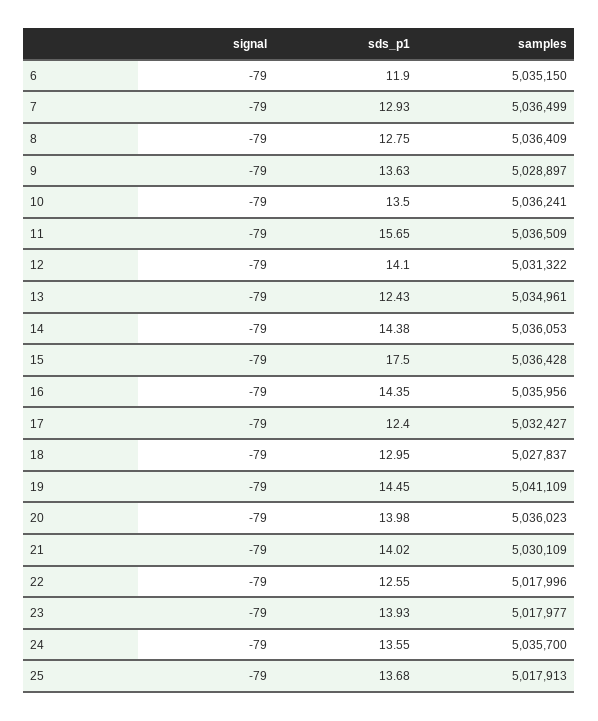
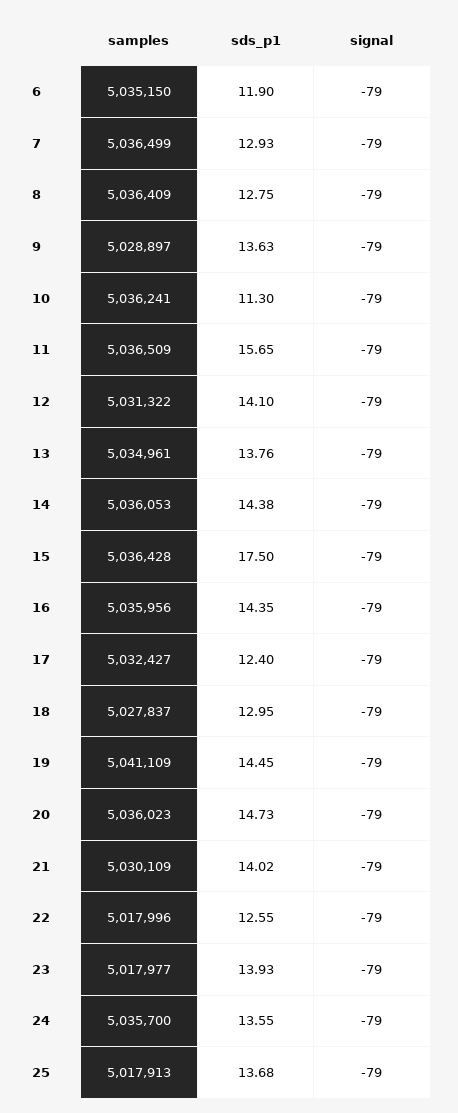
  {
    "signal": {
      "6": -79,
      "7": -79,
      "8": -79,
      "9": -79,
      "10": -79,
      "11": -79,
      "12": -79,
      "13": -79,
      "14": -79,
      "15": -79,
      "16": -79,
      "17": -79,
      "18": -79,
      "19": -79,
      "20": -79,
      "21": -79,
      "22": -79,
      "23": -79,
      "24": -79,
      "25": -79
    },
    "sds_p1": {
      "6": 11.9,
      "7": 12.93,
      "8": 12.75,
      "9": 13.63,
-     "10": 13.5,
+     "10": 11.3,
      "11": 15.65,
      "12": 14.1,
-     "13": 12.43,
+     "13": 13.76,
      "14": 14.38,
      "15": 17.5,
      "16": 14.35,
      "17": 12.4,
      "18": 12.95,
      "19": 14.45,
-     "20": 13.98,
+     "20": 14.73,
      "21": 14.02,
      "22": 12.55,
      "23": 13.93,
      "24": 13.55,
      "25": 13.68
    },
    "samples": {
      "6": 5035150,
      "7": 5036499,
      "8": 5036409,
      "9": 5028897,
      "10": 5036241,
      "11": 5036509,
      "12": 5031322,
      "13": 5034961,
      "14": 5036053,
      "15": 5036428,
      "16": 5035956,
      "17": 5032427,
      "18": 5027837,
      "19": 5041109,
      "20": 5036023,
      "21": 5030109,
      "22": 5017996,
      "23": 5017977,
      "24": 5035700,
      "25": 5017913
    }
  }

